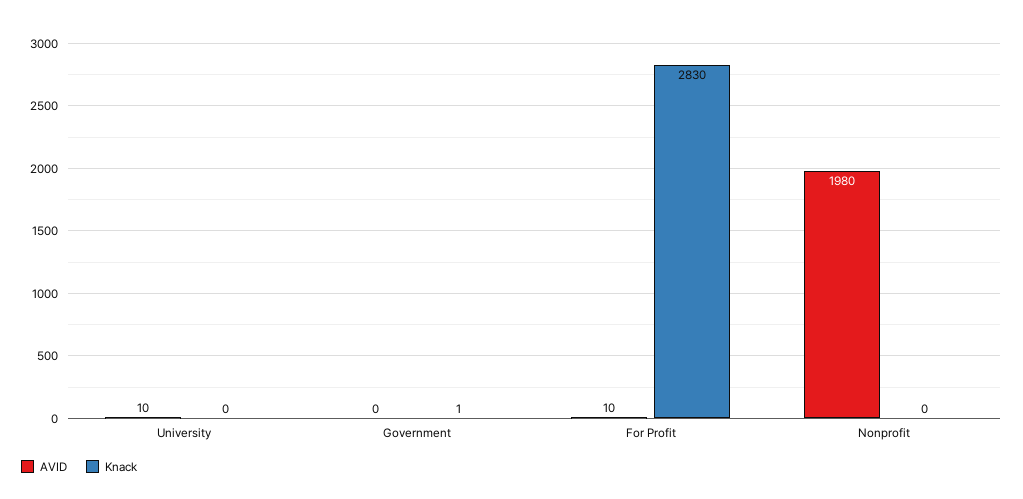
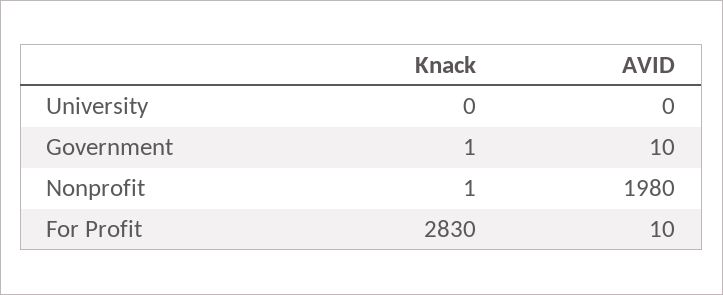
  {
    "AVID": {
-     "University": 10,
+     "University": 0,
-     "Government": 0,
+     "Government": 10,
      "For Profit": 10,
      "Nonprofit": 1980
    },
    "Knack": {
      "University": 0,
      "Government": 1,
      "For Profit": 2830,
-     "Nonprofit": 0
+     "Nonprofit": 1
    }
  }

